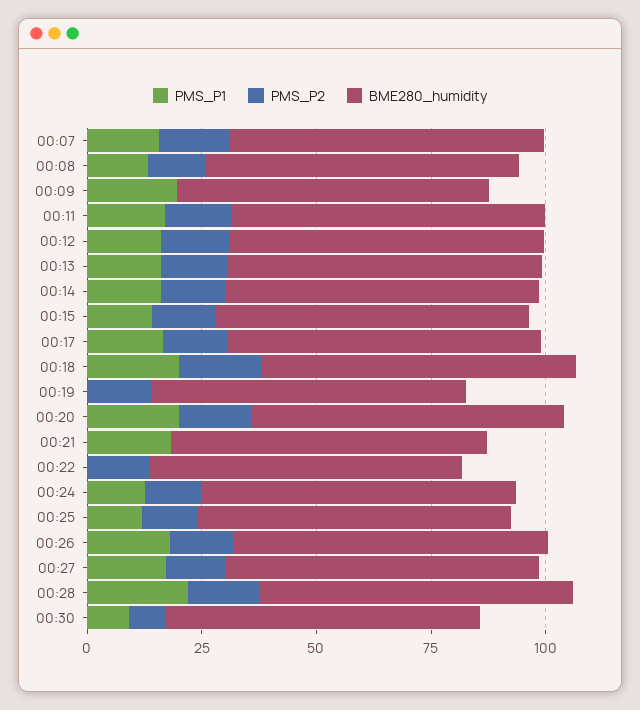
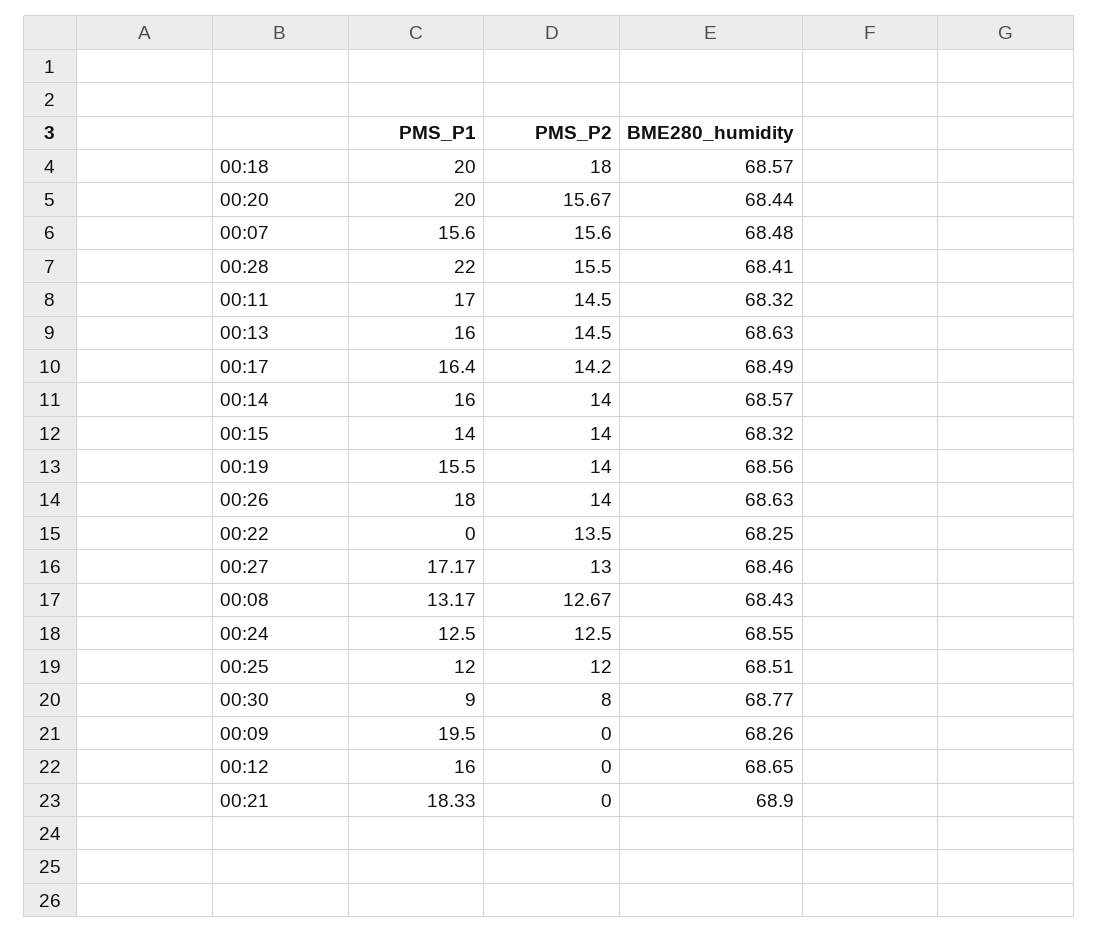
  {
    "PMS_P1": {
      "00:07": 15.6,
      "00:08": 13.17,
      "00:09": 19.5,
      "00:11": 17,
      "00:12": 16,
      "00:13": 16,
      "00:14": 16,
      "00:15": 14,
      "00:17": 16.4,
      "00:18": 20,
-     "00:19": 0,
+     "00:19": 15.5,
      "00:20": 20,
      "00:21": 18.33,
      "00:22": 0,
      "00:24": 12.5,
      "00:25": 12,
      "00:26": 18,
      "00:27": 17.17,
      "00:28": 22,
      "00:30": 9
    },
    "PMS_P2": {
      "00:07": 15.6,
      "00:08": 12.67,
      "00:09": 0,
      "00:11": 14.5,
-     "00:12": 15,
+     "00:12": 0,
      "00:13": 14.5,
      "00:14": 14,
      "00:15": 14,
      "00:17": 14.2,
      "00:18": 18,
      "00:19": 14,
      "00:20": 15.67,
      "00:21": 0,
      "00:22": 13.5,
      "00:24": 12.5,
      "00:25": 12,
      "00:26": 14,
      "00:27": 13,
      "00:28": 15.5,
      "00:30": 8
    },
    "BME280_humidity": {
      "00:07": 68.48,
      "00:08": 68.43,
      "00:09": 68.26,
      "00:11": 68.32,
      "00:12": 68.65,
      "00:13": 68.63,
      "00:14": 68.57,
      "00:15": 68.32,
      "00:17": 68.49,
      "00:18": 68.57,
      "00:19": 68.56,
      "00:20": 68.44,
      "00:21": 68.9,
      "00:22": 68.25,
      "00:24": 68.55,
      "00:25": 68.51,
      "00:26": 68.63,
      "00:27": 68.46,
      "00:28": 68.41,
      "00:30": 68.77
    }
  }

